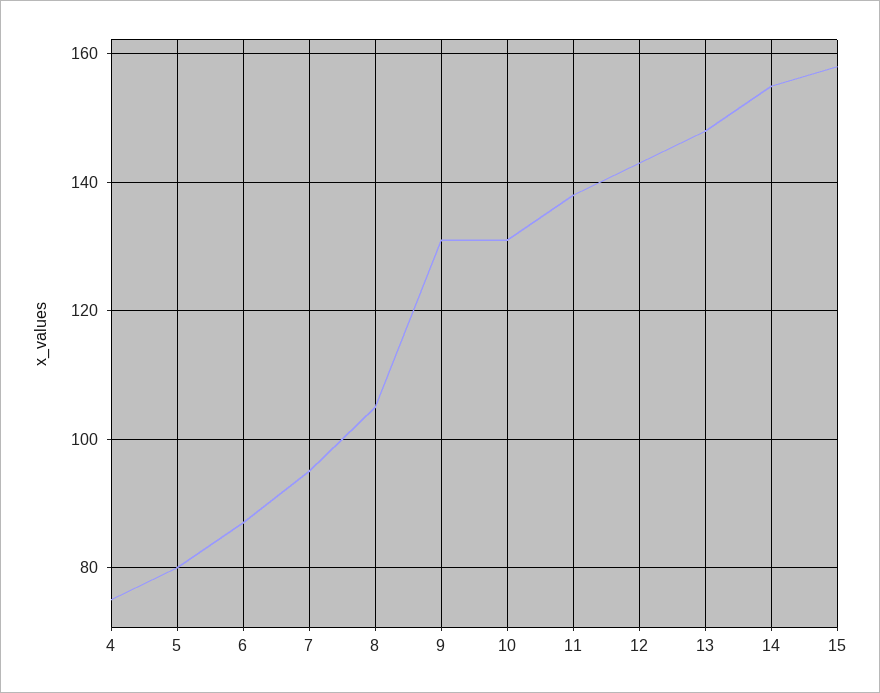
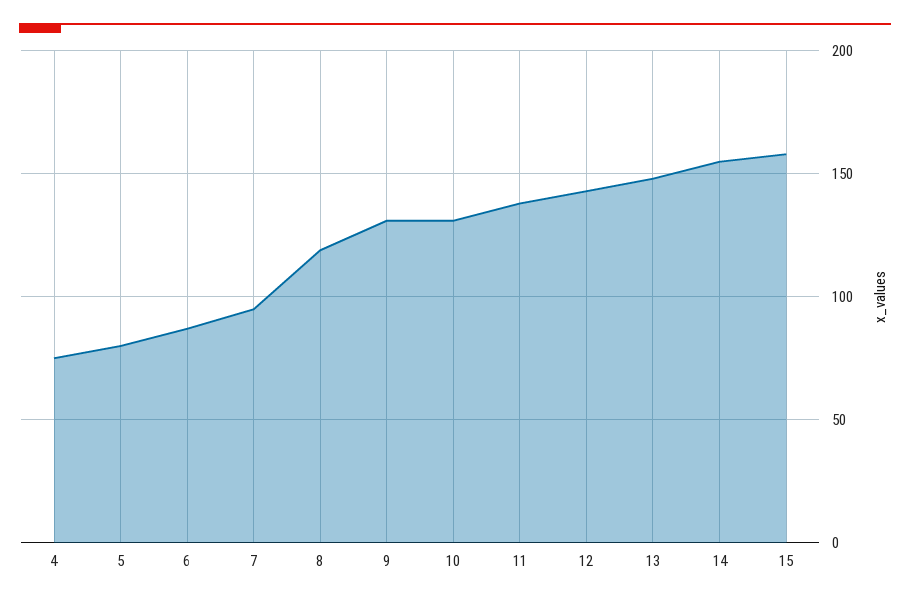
  {
    "4": 75,
    "5": 80,
    "6": 85,
    "7": 95,
-   "8": 105,
+   "8": 120,
    "9": 130,
    "10": 130,
    "11": 140,
    "12": 145,
    "13": 150,
    "14": 155,
    "15": 160
  }

